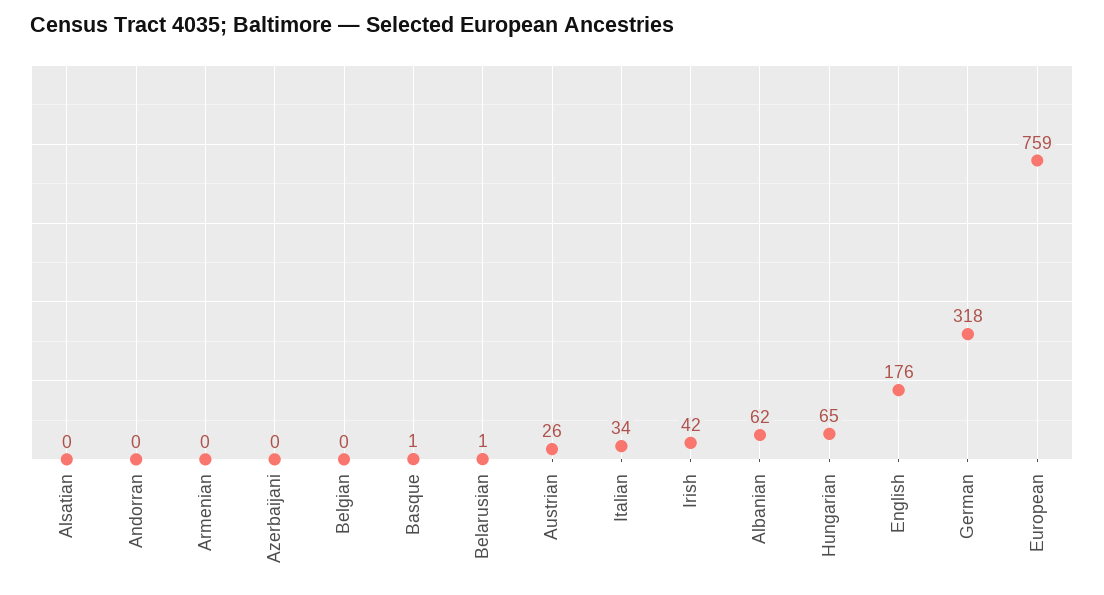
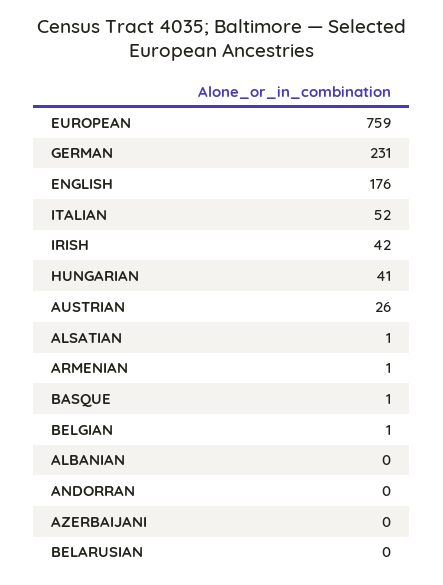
  {
-   "Alsatian": 0,
+   "Alsatian": 1,
    "Andorran": 0,
-   "Armenian": 0,
+   "Armenian": 1,
    "Azerbaijani": 0,
-   "Belgian": 0,
+   "Belgian": 1,
    "Basque": 1,
-   "Belarusian": 1,
+   "Belarusian": 0,
    "Austrian": 26,
-   "Italian": 34,
+   "Italian": 52,
    "Irish": 42,
-   "Albanian": 62,
+   "Albanian": 0,
-   "Hungarian": 65,
+   "Hungarian": 41,
    "English": 176,
-   "German": 318,
+   "German": 231,
    "European": 759
  }

